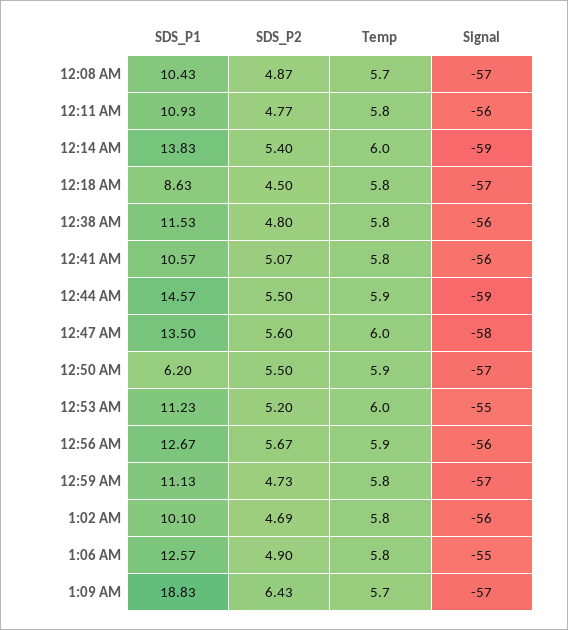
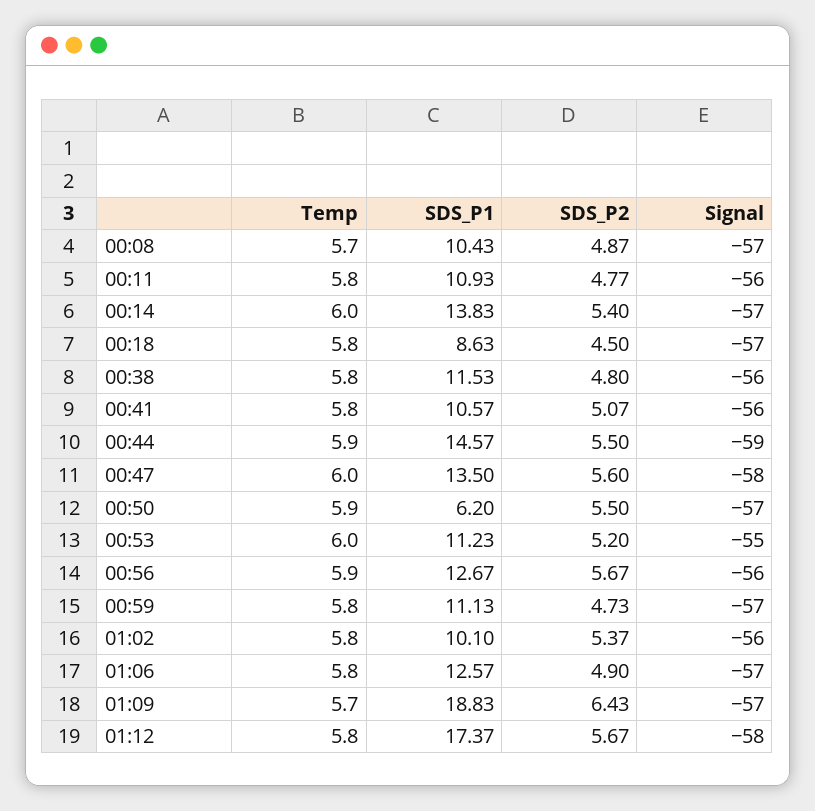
  {
    "SDS_P1": {
      "12:08 AM": 10.43,
      "12:11 AM": 10.93,
      "12:14 AM": 13.83,
      "12:18 AM": 8.63,
      "12:38 AM": 11.53,
      "12:41 AM": 10.57,
      "12:44 AM": 14.57,
      "12:47 AM": 13.5,
      "12:50 AM": 6.2,
      "12:53 AM": 11.23,
      "12:56 AM": 12.67,
      "12:59 AM": 11.13,
      "1:02 AM": 10.1,
      "1:06 AM": 12.57,
-     "1:09 AM": 18.83
+     "1:09 AM": 18.83,
+     "01:12": 17.37
    },
    "SDS_P2": {
      "12:08 AM": 4.87,
      "12:11 AM": 4.77,
      "12:14 AM": 5.4,
      "12:18 AM": 4.5,
      "12:38 AM": 4.8,
      "12:41 AM": 5.07,
      "12:44 AM": 5.5,
      "12:47 AM": 5.6,
      "12:50 AM": 5.5,
      "12:53 AM": 5.2,
      "12:56 AM": 5.67,
      "12:59 AM": 4.73,
-     "1:02 AM": 4.69,
+     "1:02 AM": 5.37,
      "1:06 AM": 4.9,
-     "1:09 AM": 6.43
+     "1:09 AM": 6.43,
+     "01:12": 5.67
    },
    "Temp": {
      "12:08 AM": 5.7,
      "12:11 AM": 5.8,
      "12:14 AM": 6,
      "12:18 AM": 5.8,
      "12:38 AM": 5.8,
      "12:41 AM": 5.8,
      "12:44 AM": 5.9,
      "12:47 AM": 6,
      "12:50 AM": 5.9,
      "12:53 AM": 6,
      "12:56 AM": 5.9,
      "12:59 AM": 5.8,
      "1:02 AM": 5.8,
      "1:06 AM": 5.8,
-     "1:09 AM": 5.7
+     "1:09 AM": 5.7,
+     "01:12": 5.8
    },
    "Signal": {
      "12:08 AM": -57,
      "12:11 AM": -56,
-     "12:14 AM": -59,
+     "12:14 AM": -57,
      "12:18 AM": -57,
      "12:38 AM": -56,
      "12:41 AM": -56,
      "12:44 AM": -59,
      "12:47 AM": -58,
      "12:50 AM": -57,
      "12:53 AM": -55,
      "12:56 AM": -56,
      "12:59 AM": -57,
      "1:02 AM": -56,
-     "1:06 AM": -55,
+     "1:06 AM": -57,
-     "1:09 AM": -57
+     "1:09 AM": -57,
+     "01:12": -58
    }
  }

